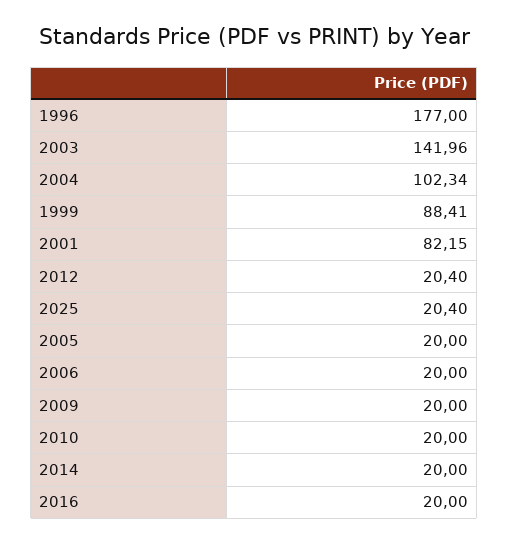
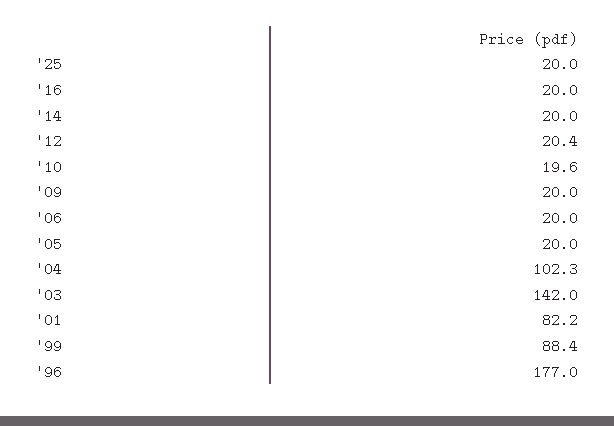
  {
    "1996": 177,
    "2003": 141.96,
    "2004": 102.34,
    "1999": 88.41,
    "2001": 82.15,
    "2012": 20.4,
-   "2025": 20.4,
+   "2025": 20,
    "2005": 20,
    "2006": 20,
    "2009": 20,
-   "2010": 20,
+   "2010": 19.6,
    "2014": 20,
    "2016": 20
  }

